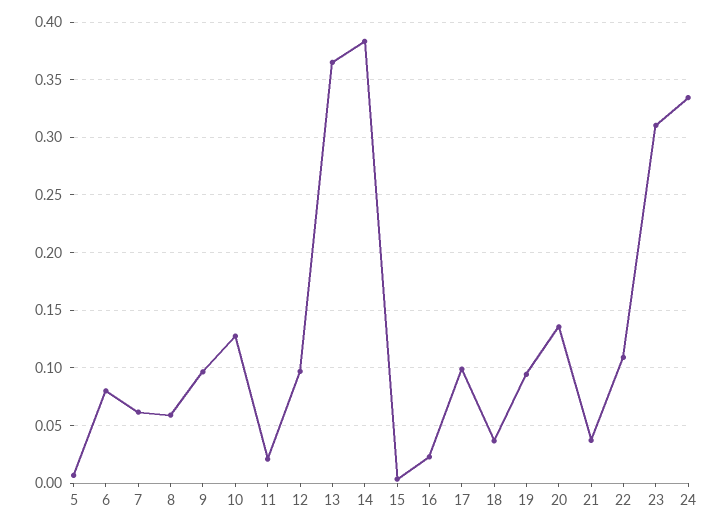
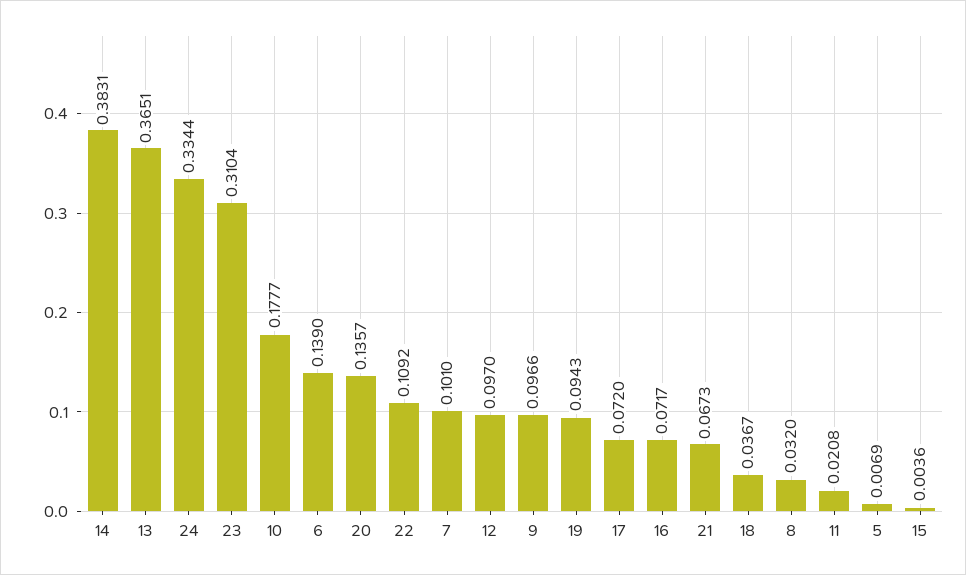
  {
    "5": 0.0069,
-   "6": 0.08,
+   "6": 0.139,
-   "7": 0.06,
+   "7": 0.101,
-   "8": 0.06,
+   "8": 0.032,
    "9": 0.0966,
-   "10": 0.13,
+   "10": 0.1777,
    "11": 0.0208,
    "12": 0.097,
    "13": 0.3651,
    "14": 0.3831,
    "15": 0.0036,
-   "16": 0.02,
+   "16": 0.0717,
-   "17": 0.1,
+   "17": 0.072,
    "18": 0.0367,
    "19": 0.0943,
    "20": 0.1357,
-   "21": 0.04,
+   "21": 0.0673,
    "22": 0.1092,
    "23": 0.3104,
    "24": 0.3344
  }

